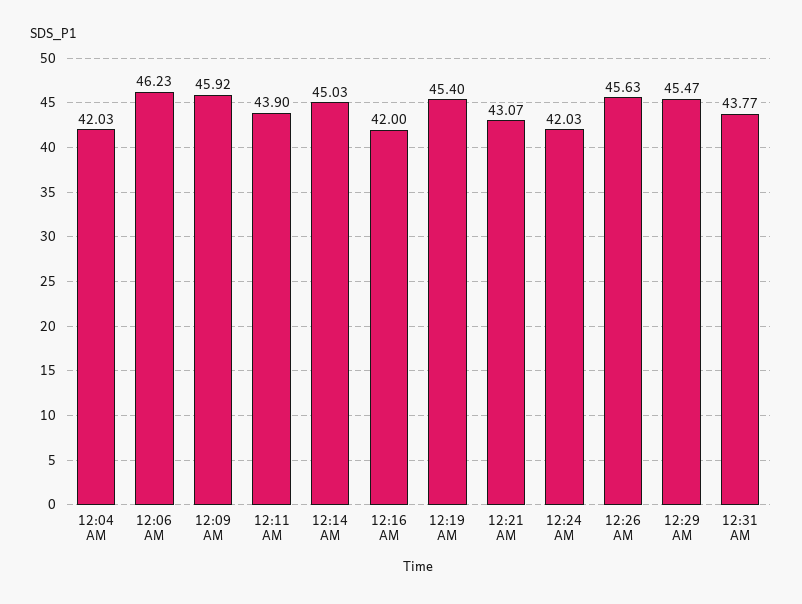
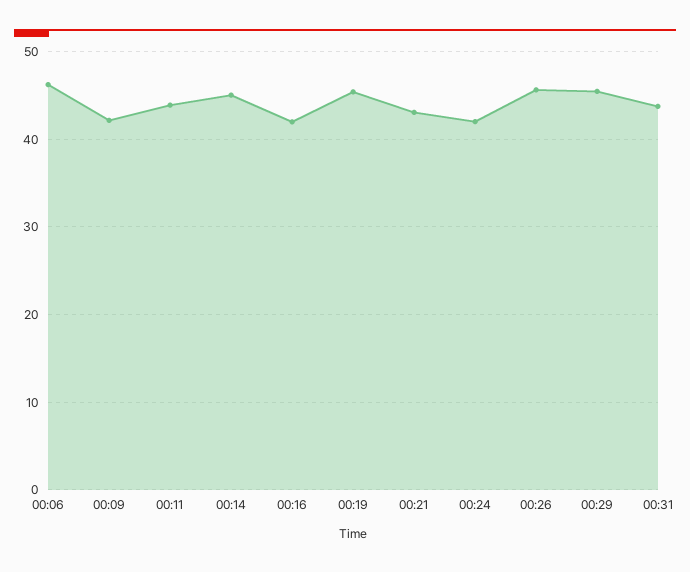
  {
-   "12:04 AM": 42.03,
    "12:06 AM": 46.23,
-   "12:09 AM": 45.92,
+   "12:09 AM": 42,
    "12:11 AM": 43.9,
    "12:14 AM": 45.03,
    "12:16 AM": 42,
    "12:19 AM": 45.4,
    "12:21 AM": 43.07,
    "12:24 AM": 42.03,
    "12:26 AM": 45.63,
    "12:29 AM": 45.47,
    "12:31 AM": 43.77
  }

